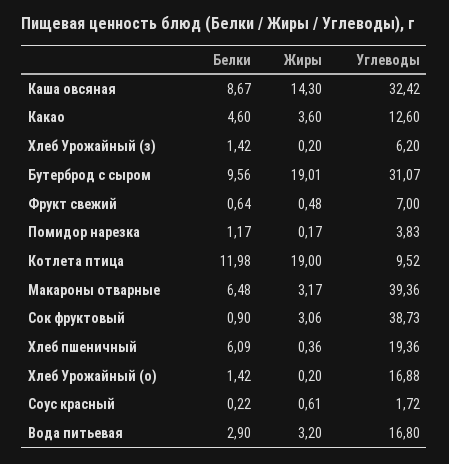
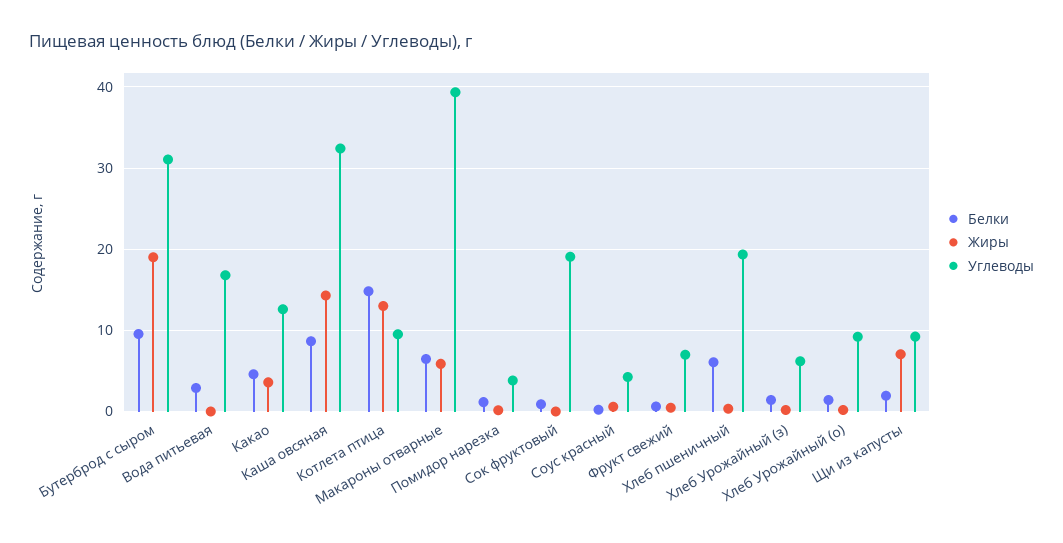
  {
    "Белки": {
      "Каша овсяная": 8.67,
      "Какао": 4.6,
      "Хлеб Урожайный (з)": 1.42,
      "Бутерброд с сыром": 9.56,
      "Фрукт свежий": 0.64,
      "Помидор нарезка": 1.17,
-     "Котлета птица": 11.98,
+     "Котлета птица": 15,
      "Макароны отварные": 6.48,
      "Сок фруктовый": 0.9,
      "Хлеб пшеничный": 6.09,
      "Хлеб Урожайный (о)": 1.42,
      "Соус красный": 0.22,
-     "Вода питьевая": 2.9
+     "Вода питьевая": 2.9,
+     "Щи из капусты": 2
    },
    "Жиры": {
      "Каша овсяная": 14.3,
      "Какао": 3.6,
      "Хлеб Урожайный (з)": 0.2,
      "Бутерброд с сыром": 19.01,
      "Фрукт свежий": 0.48,
      "Помидор нарезка": 0.17,
-     "Котлета птица": 19,
+     "Котлета птица": 13,
-     "Макароны отварные": 3.17,
+     "Макароны отварные": 6,
-     "Сок фруктовый": 3.06,
+     "Сок фруктовый": 0,
      "Хлеб пшеничный": 0.36,
      "Хлеб Урожайный (о)": 0.2,
      "Соус красный": 0.61,
-     "Вода питьевая": 3.2
+     "Вода питьевая": 0,
+     "Щи из капусты": 7
    },
    "Углеводы": {
      "Каша овсяная": 32.42,
      "Какао": 12.6,
      "Хлеб Урожайный (з)": 6.2,
      "Бутерброд с сыром": 31.07,
      "Фрукт свежий": 7,
      "Помидор нарезка": 3.83,
      "Котлета птица": 9.52,
      "Макароны отварные": 39.36,
-     "Сок фруктовый": 38.73,
+     "Сок фруктовый": 19,
      "Хлеб пшеничный": 19.36,
-     "Хлеб Урожайный (о)": 16.88,
+     "Хлеб Урожайный (о)": 9,
-     "Соус красный": 1.72,
+     "Соус красный": 4,
-     "Вода питьевая": 16.8
+     "Вода питьевая": 16.8,
+     "Щи из капусты": 9
    }
  }

